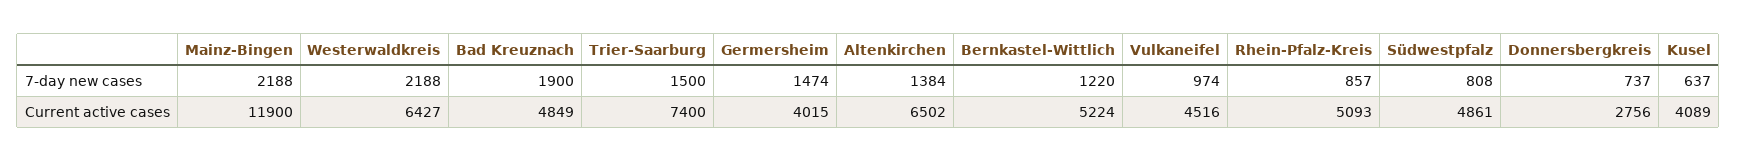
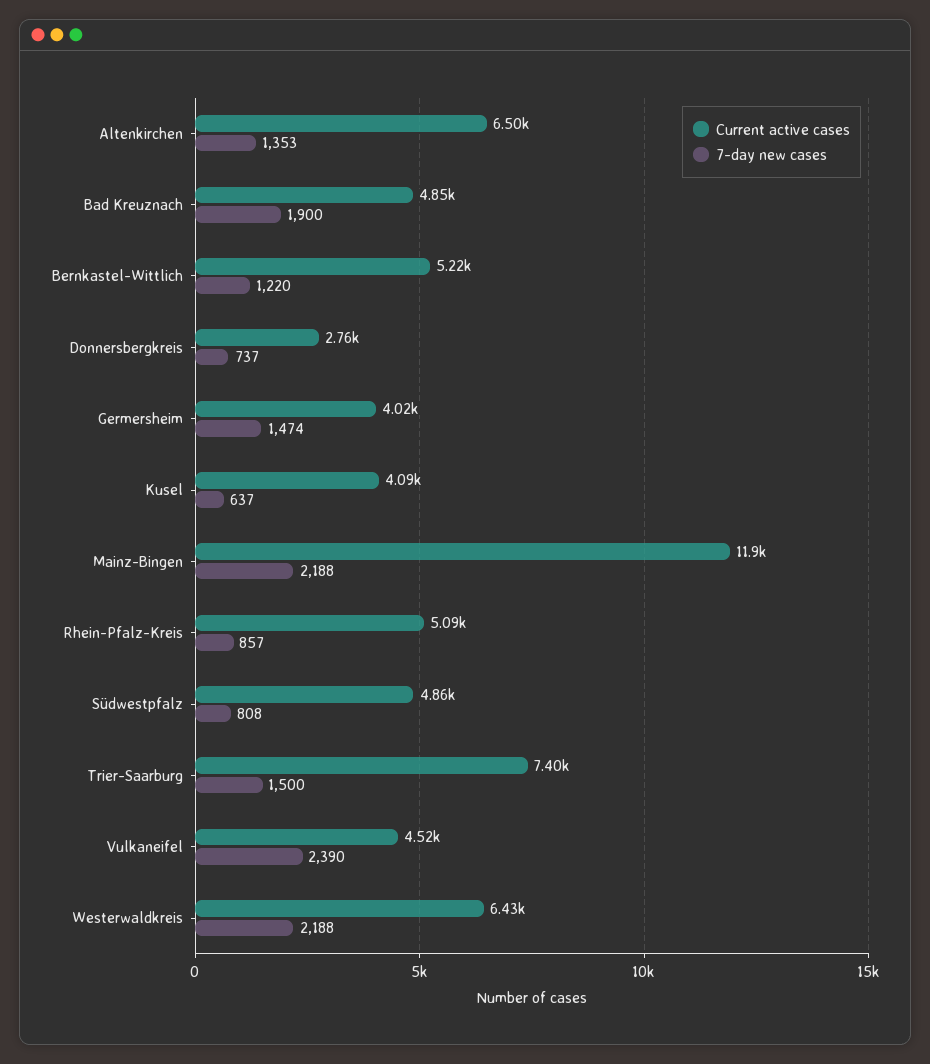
  {
    "7-day new cases": {
      "Mainz-Bingen": 2188,
      "Westerwaldkreis": 2188,
      "Bad Kreuznach": 1900,
      "Trier-Saarburg": 1500,
      "Germersheim": 1474,
-     "Altenkirchen": 1384,
+     "Altenkirchen": 1353,
      "Bernkastel-Wittlich": 1220,
-     "Vulkaneifel": 974,
+     "Vulkaneifel": 2390,
      "Rhein-Pfalz-Kreis": 857,
      "Südwestpfalz": 808,
      "Donnersbergkreis": 737,
      "Kusel": 637
    },
    "Current active cases": {
      "Mainz-Bingen": 11900,
      "Westerwaldkreis": 6427,
      "Bad Kreuznach": 4849,
      "Trier-Saarburg": 7400,
      "Germersheim": 4015,
      "Altenkirchen": 6502,
      "Bernkastel-Wittlich": 5224,
      "Vulkaneifel": 4516,
      "Rhein-Pfalz-Kreis": 5093,
      "Südwestpfalz": 4861,
      "Donnersbergkreis": 2756,
      "Kusel": 4089
    }
  }

